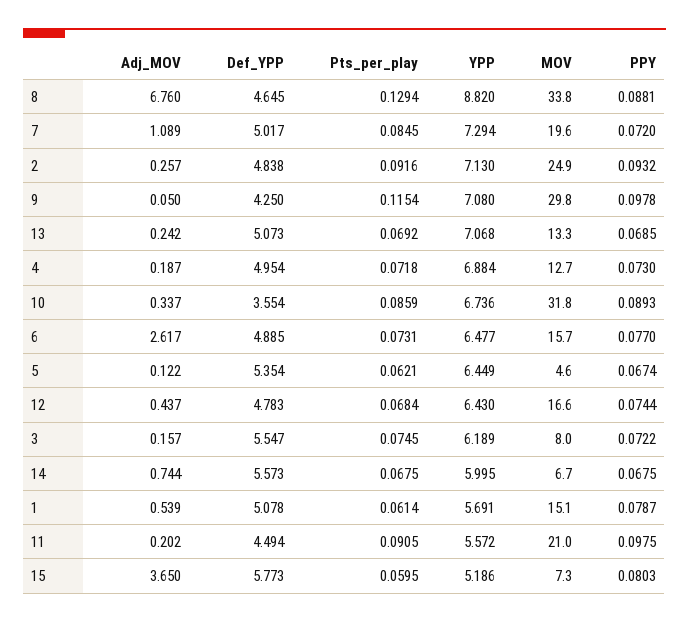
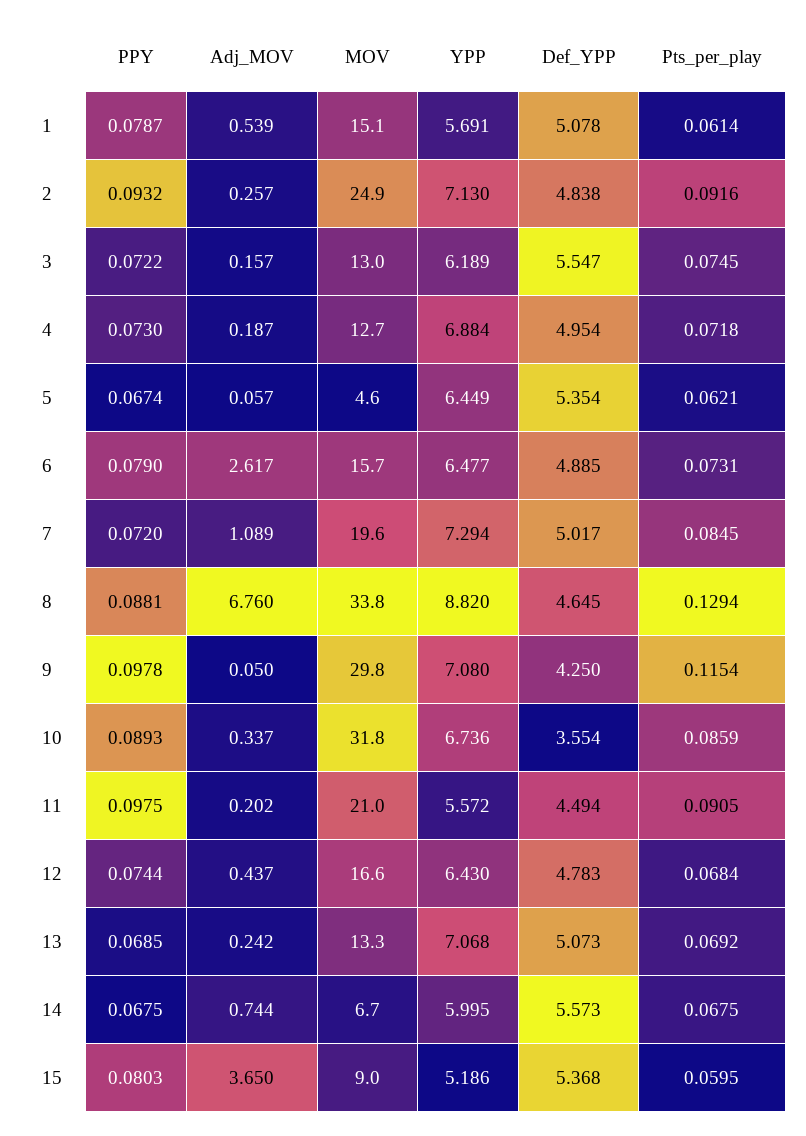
  {
    "Adj_MOV": {
      "8": 6.76,
      "7": 1.089,
      "2": 0.257,
      "9": 0.05,
      "13": 0.242,
      "4": 0.187,
      "10": 0.337,
      "6": 2.617,
-     "5": 0.122,
+     "5": 0.057,
      "12": 0.437,
      "3": 0.157,
      "14": 0.744,
      "1": 0.539,
      "11": 0.202,
      "15": 3.65
    },
    "Def_YPP": {
      "8": 4.645,
      "7": 5.017,
      "2": 4.838,
      "9": 4.25,
      "13": 5.073,
      "4": 4.954,
      "10": 3.554,
      "6": 4.885,
      "5": 5.354,
      "12": 4.783,
      "3": 5.547,
      "14": 5.573,
      "1": 5.078,
      "11": 4.494,
-     "15": 5.773
+     "15": 5.368
    },
    "Pts_per_play": {
      "8": 0.1294,
      "7": 0.0845,
      "2": 0.0916,
      "9": 0.1154,
      "13": 0.0692,
      "4": 0.0718,
      "10": 0.0859,
      "6": 0.0731,
      "5": 0.0621,
      "12": 0.0684,
      "3": 0.0745,
      "14": 0.0675,
      "1": 0.0614,
      "11": 0.0905,
      "15": 0.0595
    },
    "YPP": {
      "8": 8.82,
      "7": 7.294,
      "2": 7.13,
      "9": 7.08,
      "13": 7.068,
      "4": 6.884,
      "10": 6.736,
      "6": 6.477,
      "5": 6.449,
      "12": 6.43,
      "3": 6.189,
      "14": 5.995,
      "1": 5.691,
      "11": 5.572,
      "15": 5.186
    },
    "MOV": {
      "8": 33.8,
      "7": 19.6,
      "2": 24.9,
      "9": 29.8,
      "13": 13.3,
      "4": 12.7,
      "10": 31.8,
      "6": 15.7,
      "5": 4.6,
      "12": 16.6,
-     "3": 8,
+     "3": 13,
      "14": 6.7,
      "1": 15.1,
      "11": 21,
-     "15": 7.3
+     "15": 9
    },
    "PPY": {
      "8": 0.0881,
      "7": 0.072,
      "2": 0.0932,
      "9": 0.0978,
      "13": 0.0685,
      "4": 0.073,
      "10": 0.0893,
-     "6": 0.077,
+     "6": 0.079,
      "5": 0.0674,
      "12": 0.0744,
      "3": 0.0722,
      "14": 0.0675,
      "1": 0.0787,
      "11": 0.0975,
      "15": 0.0803
    }
  }

